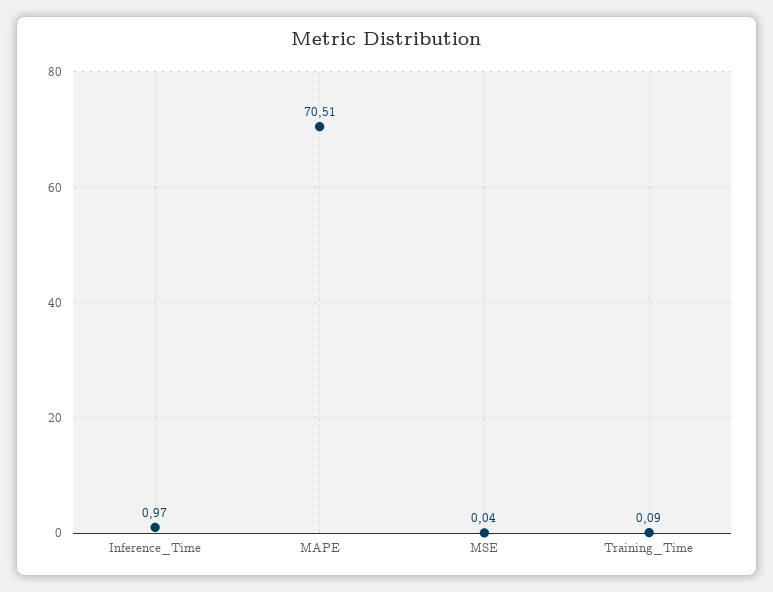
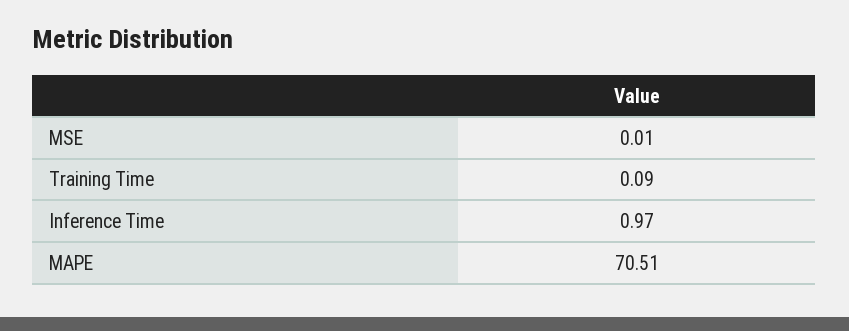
  {
    "Inference_Time": 0.97,
    "MAPE": 70.51,
-   "MSE": 0.04,
+   "MSE": 0.01,
    "Training_Time": 0.09
  }

